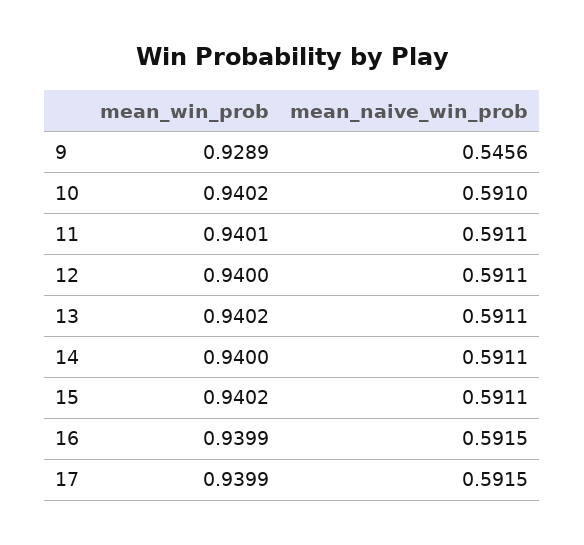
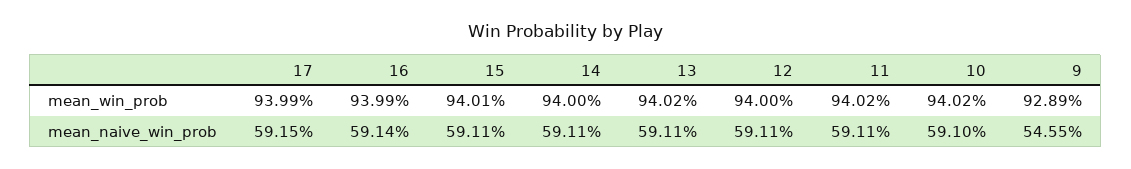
  {
    "mean_win_prob": {
      "9": 0.9289,
      "10": 0.9402,
-     "11": 0.9401,
+     "11": 0.9402,
      "12": 0.94,
      "13": 0.9402,
      "14": 0.94,
-     "15": 0.9402,
+     "15": 0.9401,
      "16": 0.9399,
      "17": 0.9399
    },
    "mean_naive_win_prob": {
-     "9": 0.5456,
+     "9": 0.5455,
      "10": 0.591,
      "11": 0.5911,
      "12": 0.5911,
      "13": 0.5911,
      "14": 0.5911,
      "15": 0.5911,
-     "16": 0.5915,
+     "16": 0.5914,
      "17": 0.5915
    }
  }

